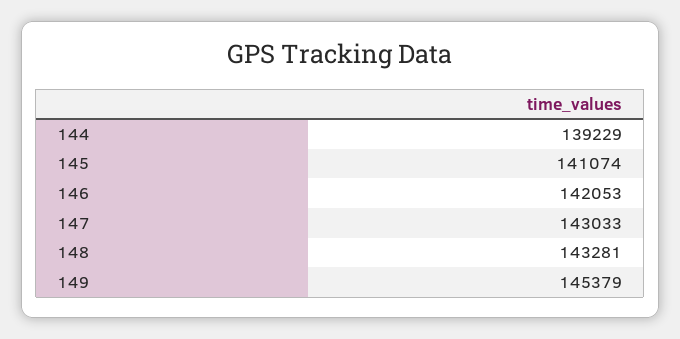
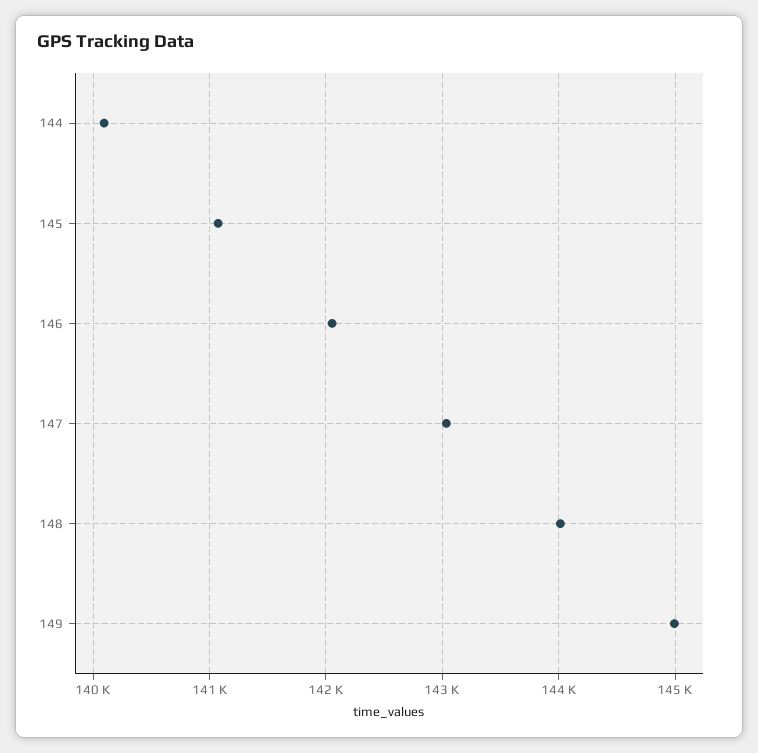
  {
-   "144": 139229,
+   "144": 140100,
    "145": 141074,
    "146": 142053,
    "147": 143033,
-   "148": 143281,
+   "148": 144000,
-   "149": 145379
+   "149": 145000
  }

